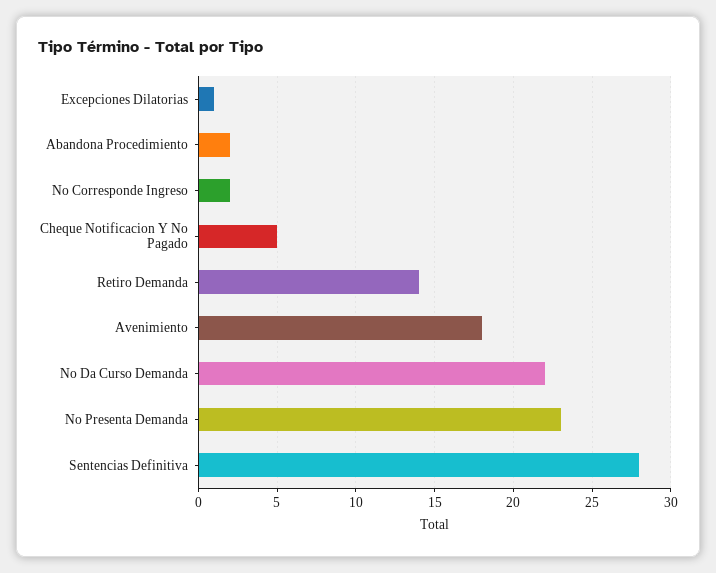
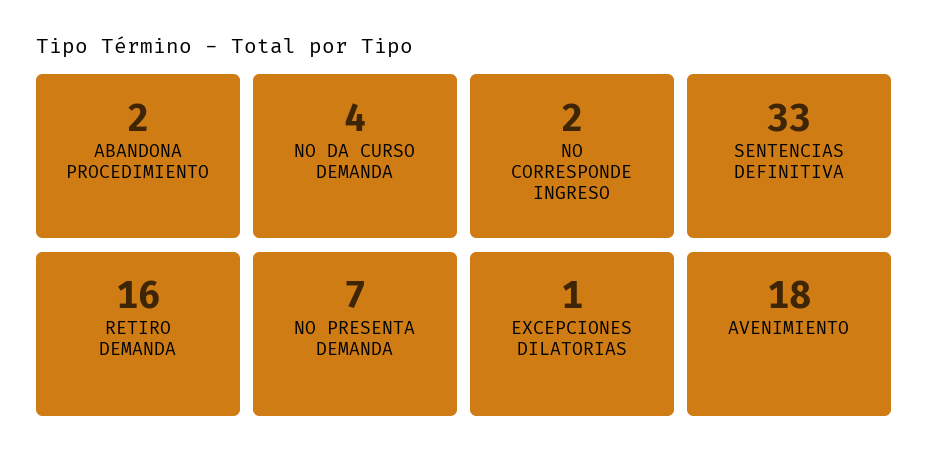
  {
    "Excepciones Dilatorias": 1,
    "Abandona Procedimiento": 2,
    "No Corresponde Ingreso": 2,
-   "Cheque Notificacion Y No Pagado": 5,
-   "Retiro Demanda": 14,
+   "Retiro Demanda": 16,
    "Avenimiento": 18,
-   "No Da Curso Demanda": 22,
+   "No Da Curso Demanda": 4,
-   "No Presenta Demanda": 23,
+   "No Presenta Demanda": 7,
-   "Sentencias Definitiva": 28
+   "Sentencias Definitiva": 33
  }

